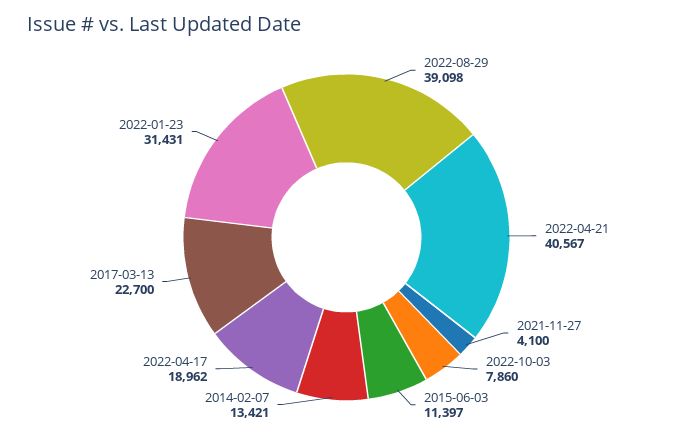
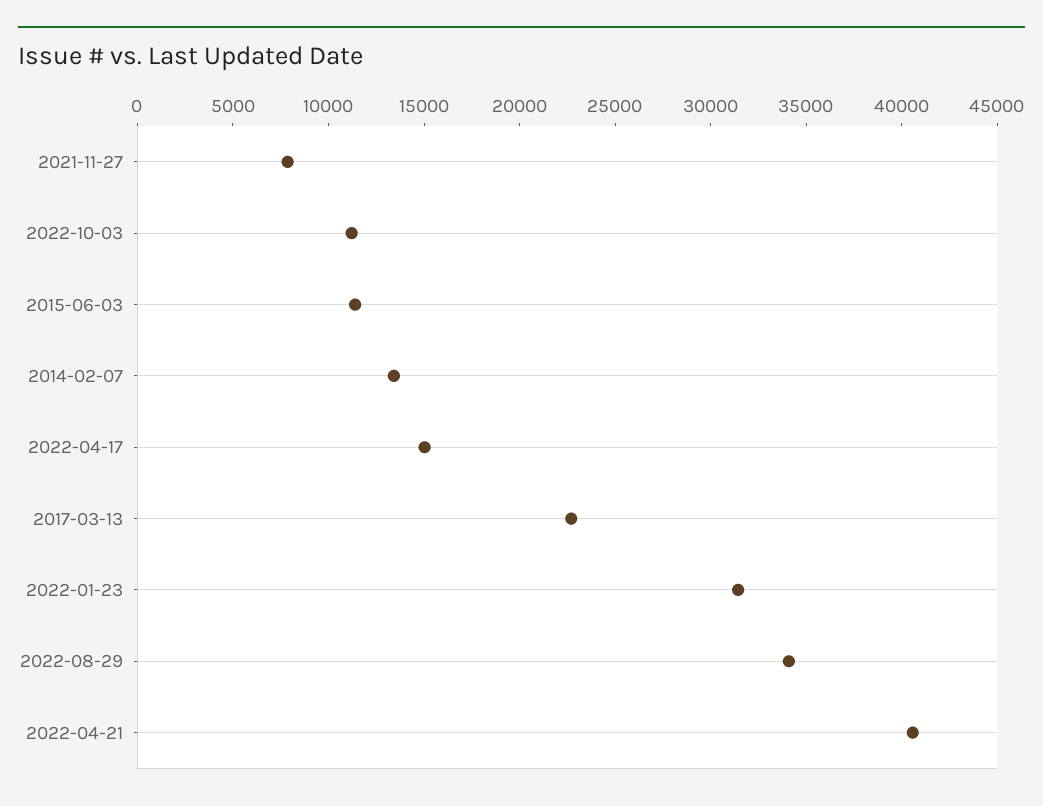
  {
-   "2022-08-29": 39098,
+   "2022-08-29": 34000,
    "2022-04-21": 40567,
-   "2021-11-27": 4100,
+   "2021-11-27": 8000,
-   "2022-10-03": 7860,
+   "2022-10-03": 11000,
    "2015-06-03": 11397,
    "2014-02-07": 13421,
-   "2022-04-17": 18962,
+   "2022-04-17": 15000,
    "2017-03-13": 22700,
    "2022-01-23": 31431
  }

